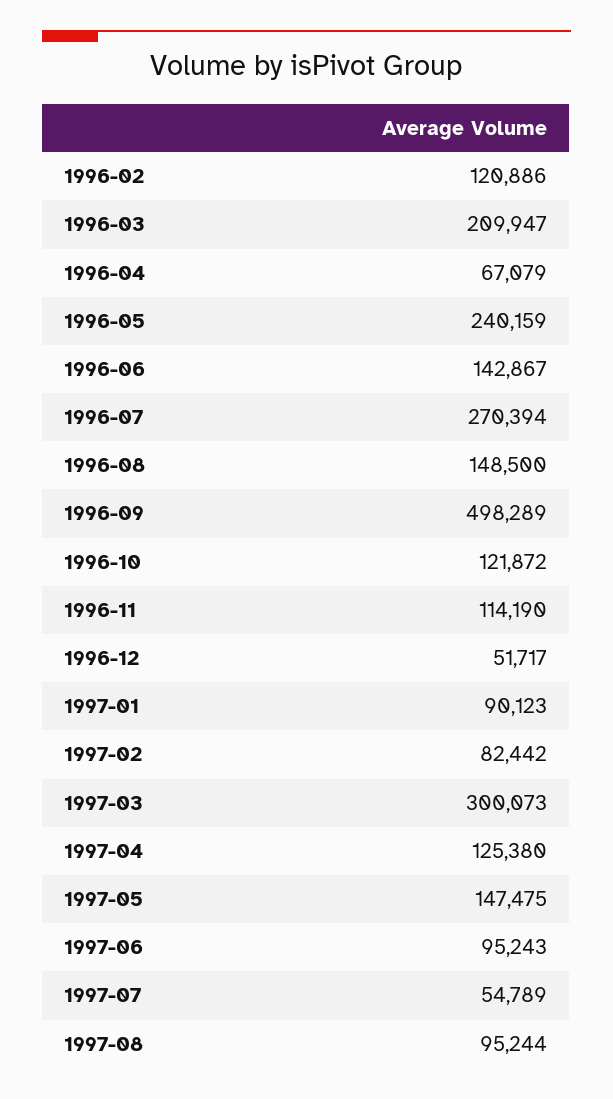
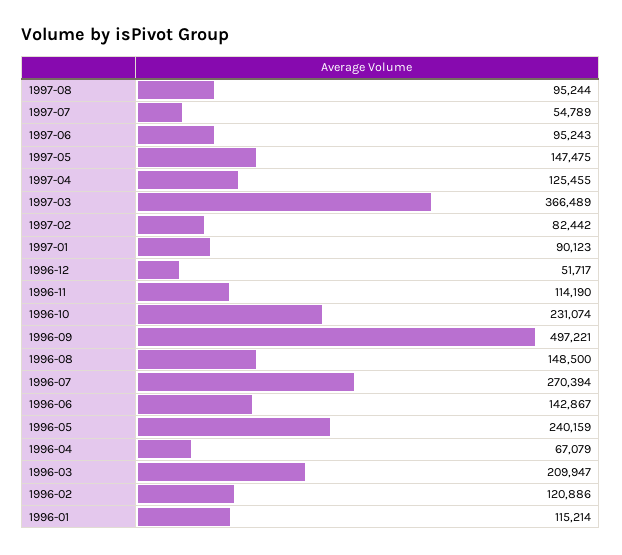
  {
    "1996-02": 120886,
    "1996-03": 209947,
    "1996-04": 67079,
    "1996-05": 240159,
    "1996-06": 142867,
    "1996-07": 270394,
    "1996-08": 148500,
-   "1996-09": 498289,
+   "1996-09": 497221,
-   "1996-10": 121872,
+   "1996-10": 231074,
    "1996-11": 114190,
    "1996-12": 51717,
    "1997-01": 90123,
    "1997-02": 82442,
-   "1997-03": 300073,
+   "1997-03": 366489,
-   "1997-04": 125380,
+   "1997-04": 125455,
    "1997-05": 147475,
    "1997-06": 95243,
    "1997-07": 54789,
-   "1997-08": 95244
+   "1997-08": 95244,
+   "1996-01": 115214
  }

